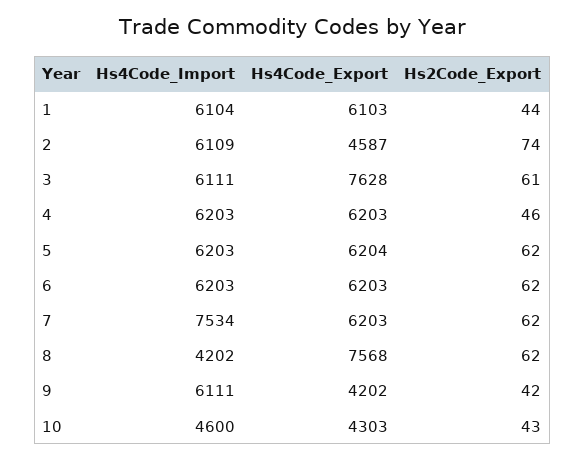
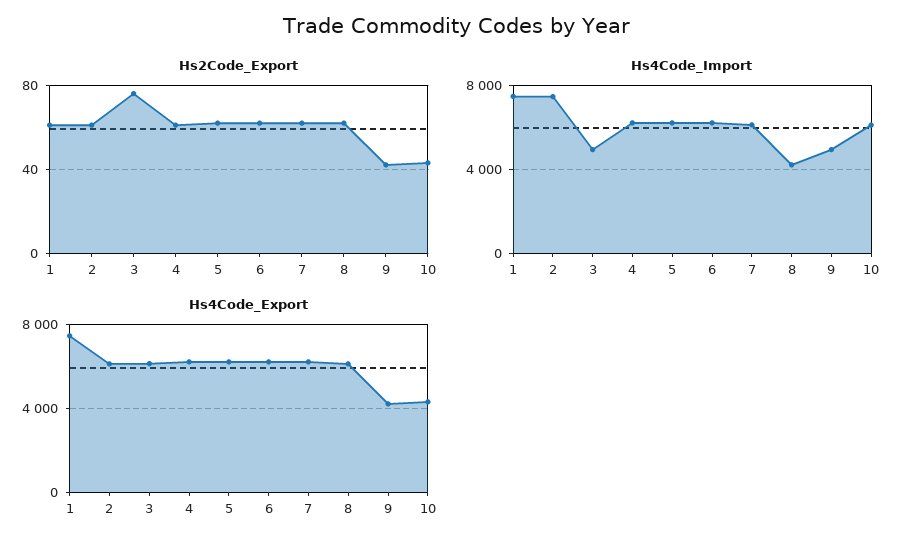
  {
    "Hs4Code_Import": {
-     "1": 6104,
+     "1": 7500,
-     "2": 6109,
+     "2": 7500,
-     "3": 6111,
+     "3": 5000,
      "4": 6203,
      "5": 6203,
      "6": 6203,
-     "7": 7534,
+     "7": 6000,
      "8": 4202,
-     "9": 6111,
+     "9": 5000,
-     "10": 4600
+     "10": 6000
    },
    "Hs4Code_Export": {
-     "1": 6103,
+     "1": 7500,
-     "2": 4587,
+     "2": 6000,
-     "3": 7628,
+     "3": 6000,
      "4": 6203,
      "5": 6204,
      "6": 6203,
      "7": 6203,
-     "8": 7568,
+     "8": 6000,
      "9": 4202,
      "10": 4303
    },
    "Hs2Code_Export": {
-     "1": 44,
+     "1": 60,
-     "2": 74,
+     "2": 60,
-     "3": 61,
+     "3": 75,
-     "4": 46,
+     "4": 60,
      "5": 62,
      "6": 62,
      "7": 62,
      "8": 62,
      "9": 42,
      "10": 43
    }
  }

